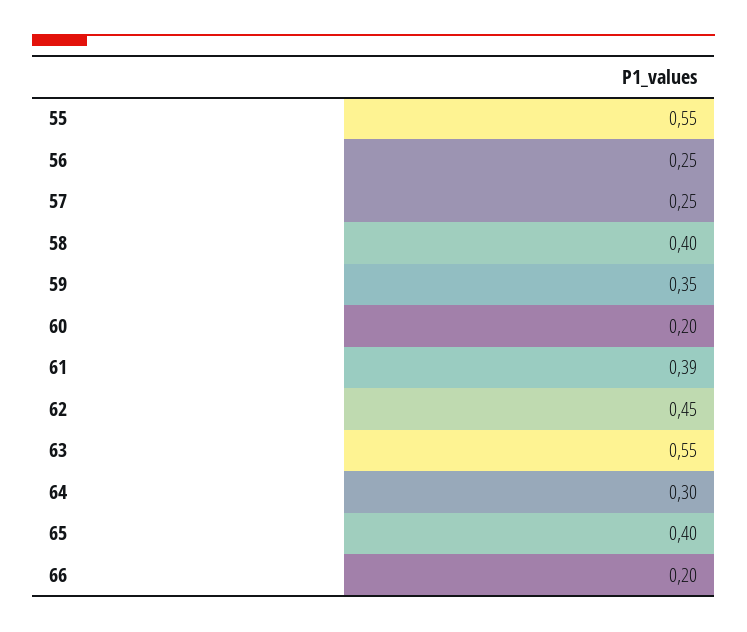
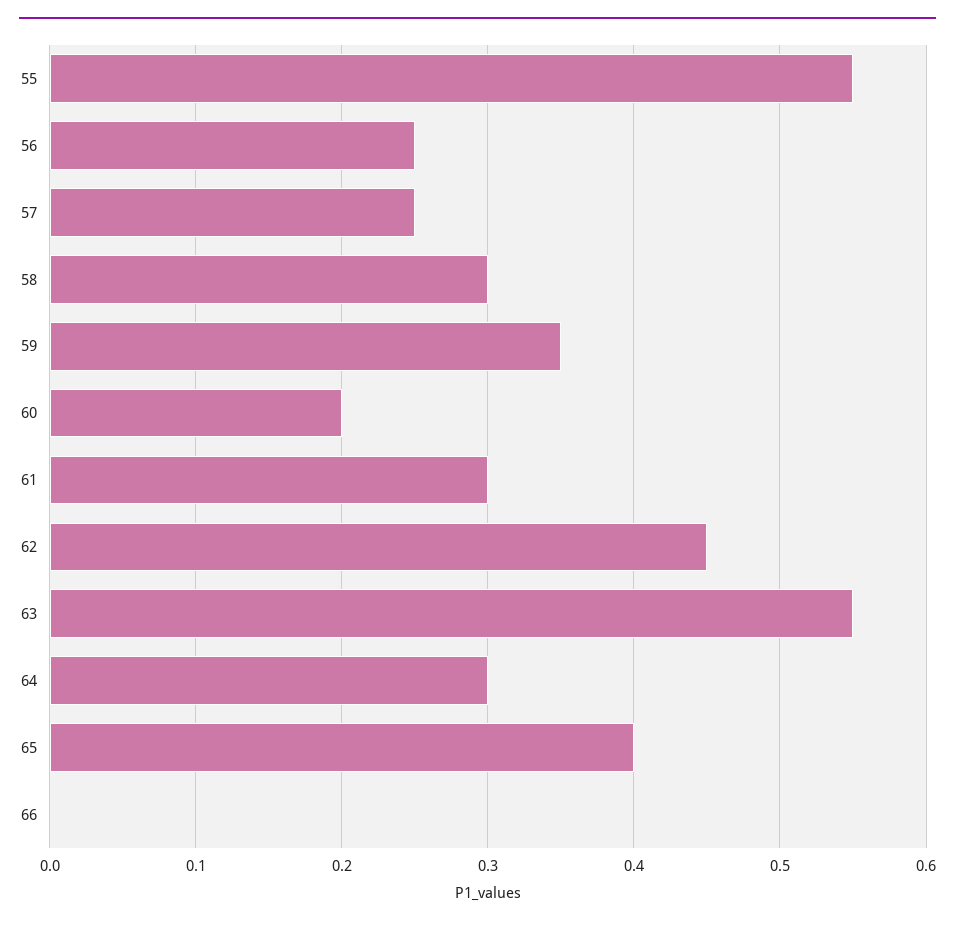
  {
    "55": 0.55,
    "56": 0.25,
    "57": 0.25,
-   "58": 0.4,
+   "58": 0.3,
    "59": 0.35,
    "60": 0.2,
-   "61": 0.39,
+   "61": 0.3,
    "62": 0.45,
    "63": 0.55,
    "64": 0.3,
    "65": 0.4,
-   "66": 0.2
+   "66": 0
  }

